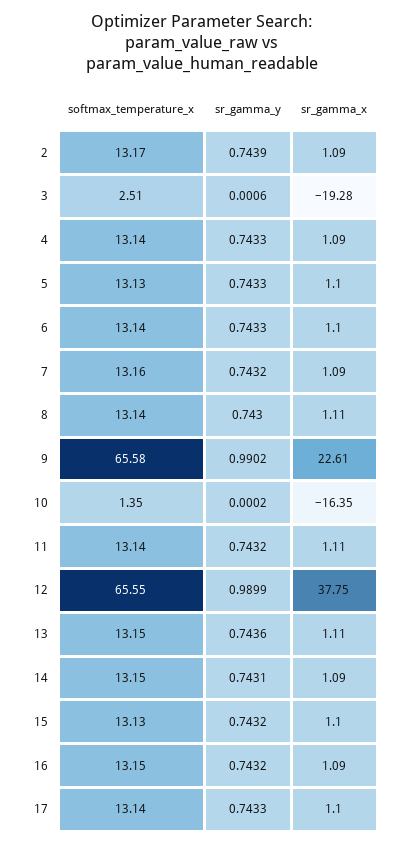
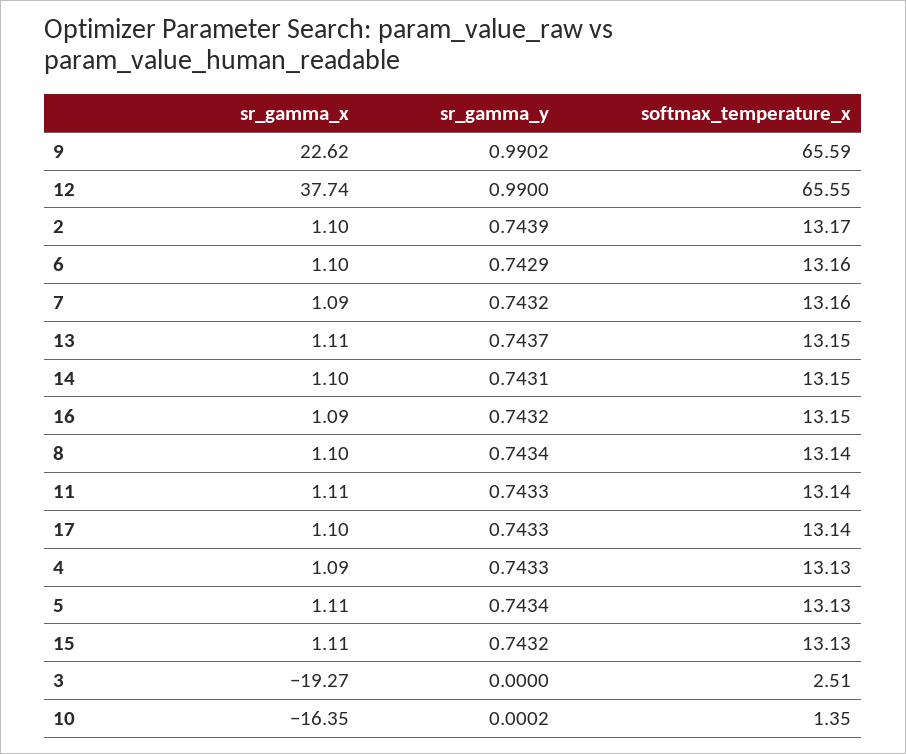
  {
    "softmax_temperature_x": {
      "2": 13.17,
      "3": 2.51,
-     "4": 13.14,
+     "4": 13.13,
      "5": 13.13,
-     "6": 13.14,
+     "6": 13.16,
      "7": 13.16,
      "8": 13.14,
-     "9": 65.58,
+     "9": 65.59,
      "10": 1.35,
      "11": 13.14,
      "12": 65.55,
      "13": 13.15,
      "14": 13.15,
      "15": 13.13,
      "16": 13.15,
      "17": 13.14
    },
    "sr_gamma_y": {
      "2": 0.7439,
-     "3": 0.0006,
+     "3": 0,
      "4": 0.7433,
-     "5": 0.7433,
+     "5": 0.7434,
-     "6": 0.7433,
+     "6": 0.7429,
      "7": 0.7432,
-     "8": 0.743,
+     "8": 0.7434,
      "9": 0.9902,
      "10": 0.0002,
-     "11": 0.7432,
+     "11": 0.7433,
-     "12": 0.9899,
+     "12": 0.99,
-     "13": 0.7436,
+     "13": 0.7437,
      "14": 0.7431,
      "15": 0.7432,
      "16": 0.7432,
      "17": 0.7433
    },
    "sr_gamma_x": {
-     "2": 1.09,
+     "2": 1.1,
-     "3": -19.28,
+     "3": -19.27,
      "4": 1.09,
-     "5": 1.1,
+     "5": 1.11,
      "6": 1.1,
      "7": 1.09,
-     "8": 1.11,
+     "8": 1.1,
-     "9": 22.61,
+     "9": 22.62,
      "10": -16.35,
      "11": 1.11,
-     "12": 37.75,
+     "12": 37.74,
      "13": 1.11,
-     "14": 1.09,
+     "14": 1.1,
-     "15": 1.1,
+     "15": 1.11,
      "16": 1.09,
      "17": 1.1
    }
  }

